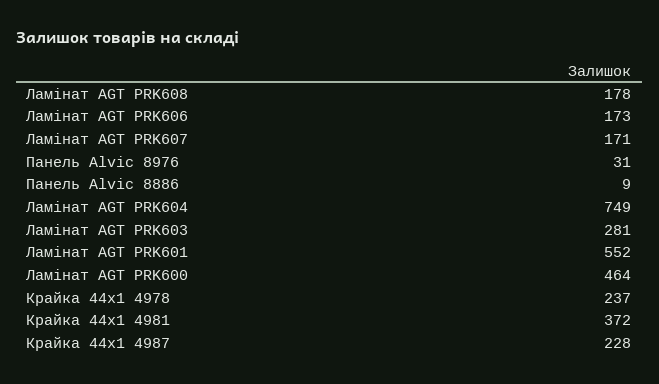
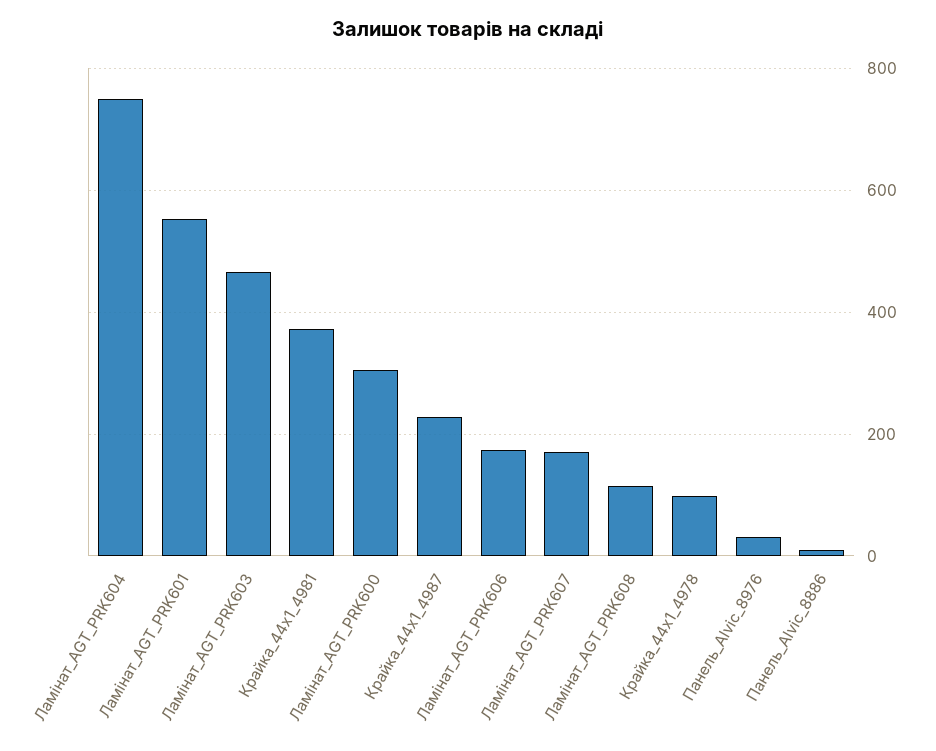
  {
-   "Ламінат AGT PRK608": 178,
+   "Ламінат AGT PRK608": 120,
    "Ламінат AGT PRK606": 173,
    "Ламінат AGT PRK607": 171,
    "Панель Alvic 8976": 31,
    "Панель Alvic 8886": 9,
    "Ламінат AGT PRK604": 749,
-   "Ламінат AGT PRK603": 281,
+   "Ламінат AGT PRK603": 460,
    "Ламінат AGT PRK601": 552,
-   "Ламінат AGT PRK600": 464,
+   "Ламінат AGT PRK600": 300,
-   "Крайка 44x1 4978": 237,
+   "Крайка 44x1 4978": 100,
    "Крайка 44x1 4981": 372,
    "Крайка 44x1 4987": 228
  }

